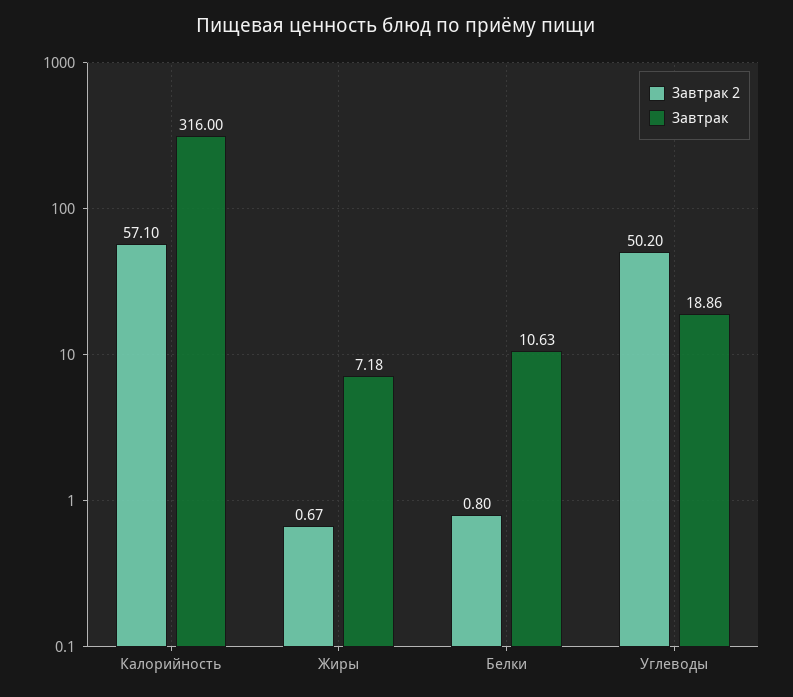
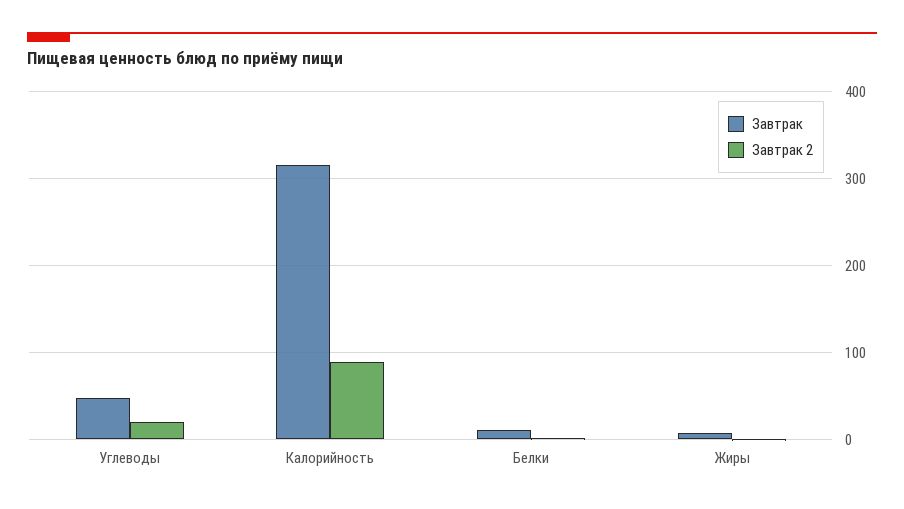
  {
    "Завтрак 2": {
-     "Калорийность": 57.1,
+     "Калорийность": 90,
      "Жиры": 0.67,
      "Белки": 0.8,
-     "Углеводы": 50.2
+     "Углеводы": 20
    },
    "Завтрак": {
      "Калорийность": 316,
      "Жиры": 7.18,
      "Белки": 10.63,
-     "Углеводы": 18.86
+     "Углеводы": 50
    }
  }

